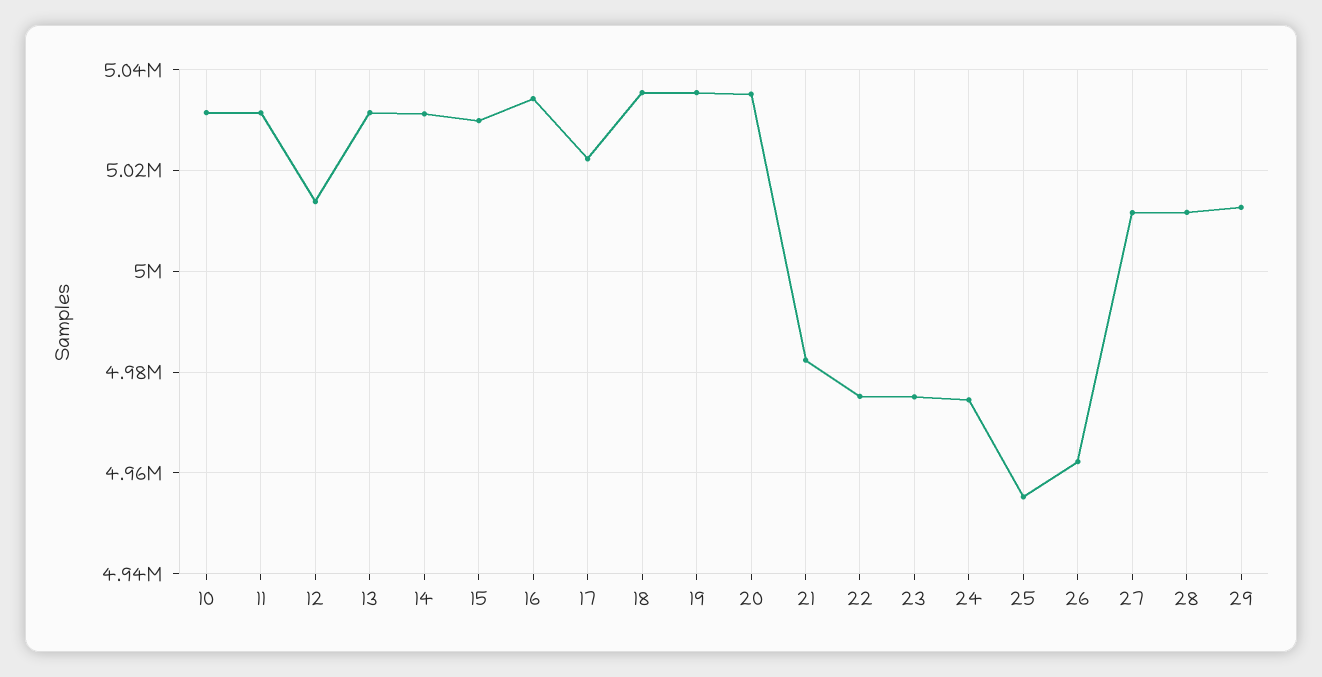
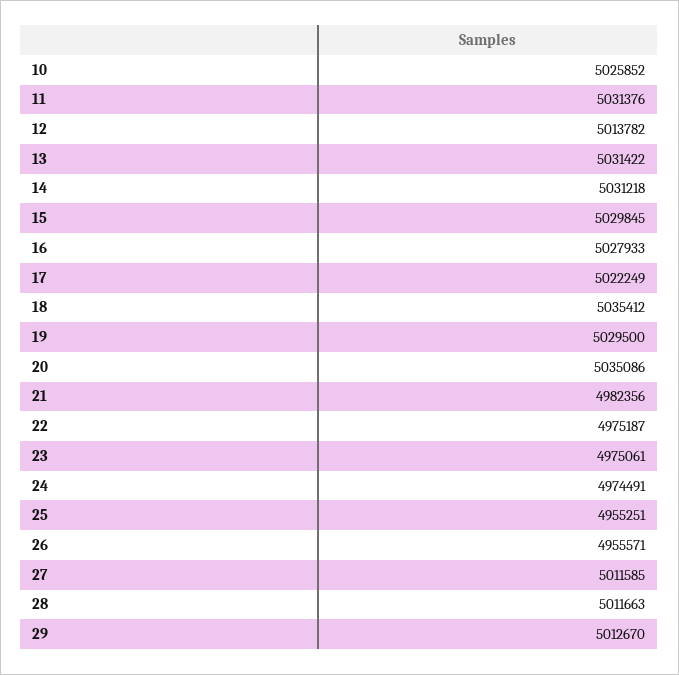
  {
-   "10": 5032000,
+   "10": 5025852,
    "11": 5031376,
    "12": 5013782,
    "13": 5031422,
    "14": 5031218,
    "15": 5029845,
-   "16": 5034000,
+   "16": 5027933,
    "17": 5022249,
    "18": 5035412,
-   "19": 5036000,
+   "19": 5029500,
    "20": 5035086,
    "21": 4982356,
    "22": 4975187,
    "23": 4975061,
    "24": 4974491,
    "25": 4955251,
-   "26": 4962000,
+   "26": 4955571,
    "27": 5011585,
    "28": 5011663,
    "29": 5012670
  }

